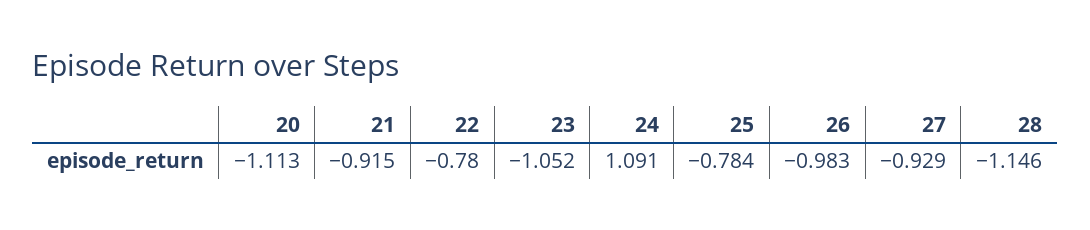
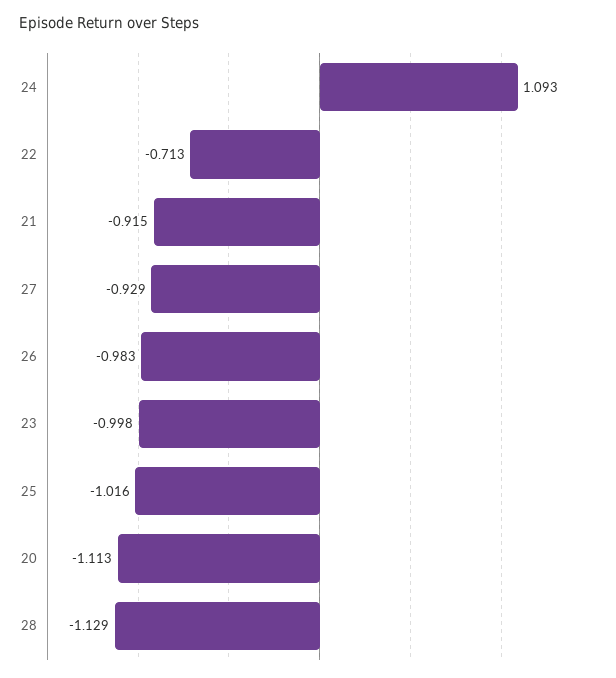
  {
    "20": -1.113,
    "21": -0.915,
-   "22": -0.78,
+   "22": -0.713,
-   "23": -1.052,
+   "23": -0.998,
-   "24": 1.091,
+   "24": 1.093,
-   "25": -0.784,
+   "25": -1.016,
    "26": -0.983,
    "27": -0.929,
-   "28": -1.146
+   "28": -1.129
  }

